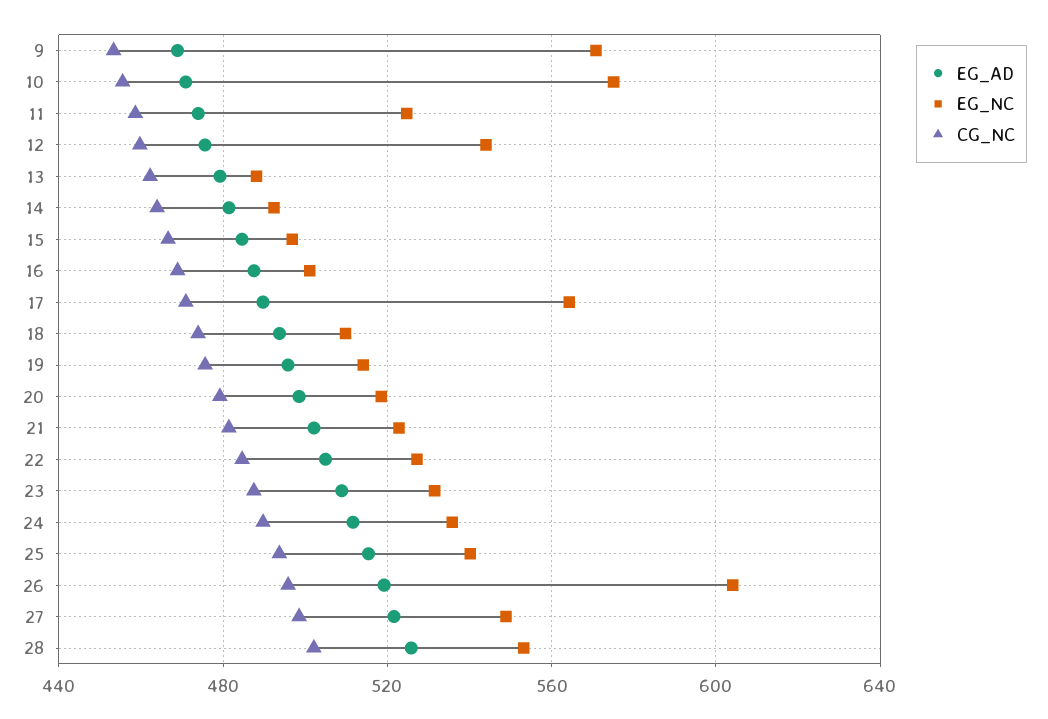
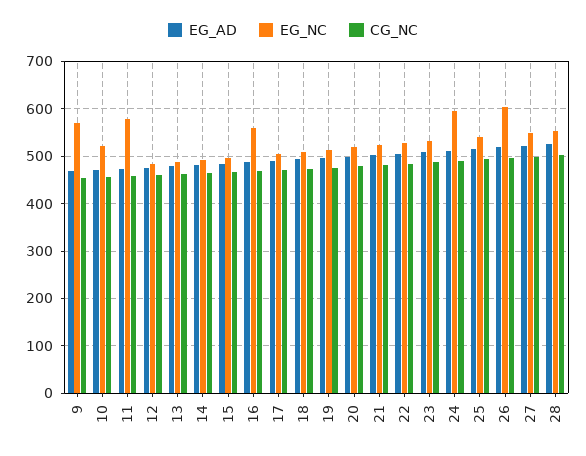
  {
    "EG_AD": {
      "9": 470,
      "10": 470,
      "11": 475,
      "12": 475,
      "13": 480,
      "14": 480,
      "15": 485,
      "16": 490,
      "17": 490,
      "18": 495,
      "19": 495,
      "20": 500,
      "21": 500,
      "22": 505,
      "23": 510,
      "24": 510,
      "25": 515,
      "26": 520,
      "27": 520,
      "28": 525
    },
    "EG_NC": {
      "9": 570,
-     "10": 575,
+     "10": 520,
-     "11": 525,
+     "11": 580,
-     "12": 545,
+     "12": 480,
      "13": 490,
      "14": 490,
      "15": 495,
-     "16": 500,
+     "16": 560,
-     "17": 565,
+     "17": 500,
      "18": 510,
      "19": 515,
      "20": 520,
      "21": 525,
      "22": 525,
      "23": 530,
-     "24": 535,
+     "24": 600,
      "25": 540,
      "26": 605,
      "27": 550,
      "28": 555
    },
    "CG_NC": {
      "9": 455,
      "10": 455,
      "11": 460,
      "12": 460,
      "13": 460,
      "14": 465,
      "15": 465,
      "16": 470,
      "17": 470,
      "18": 475,
      "19": 475,
      "20": 480,
      "21": 480,
      "22": 485,
      "23": 490,
      "24": 490,
      "25": 495,
      "26": 495,
      "27": 500,
      "28": 500
    }
  }

